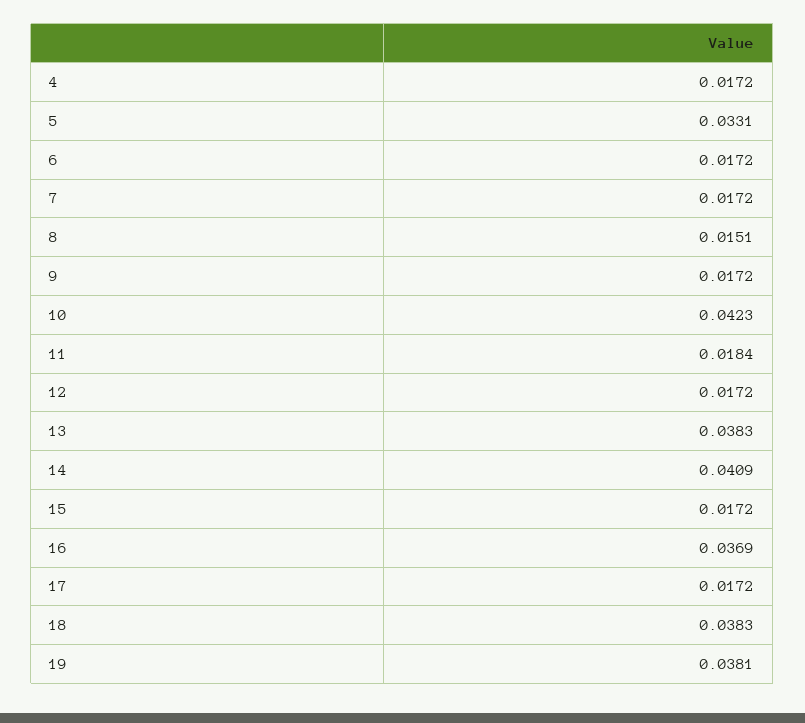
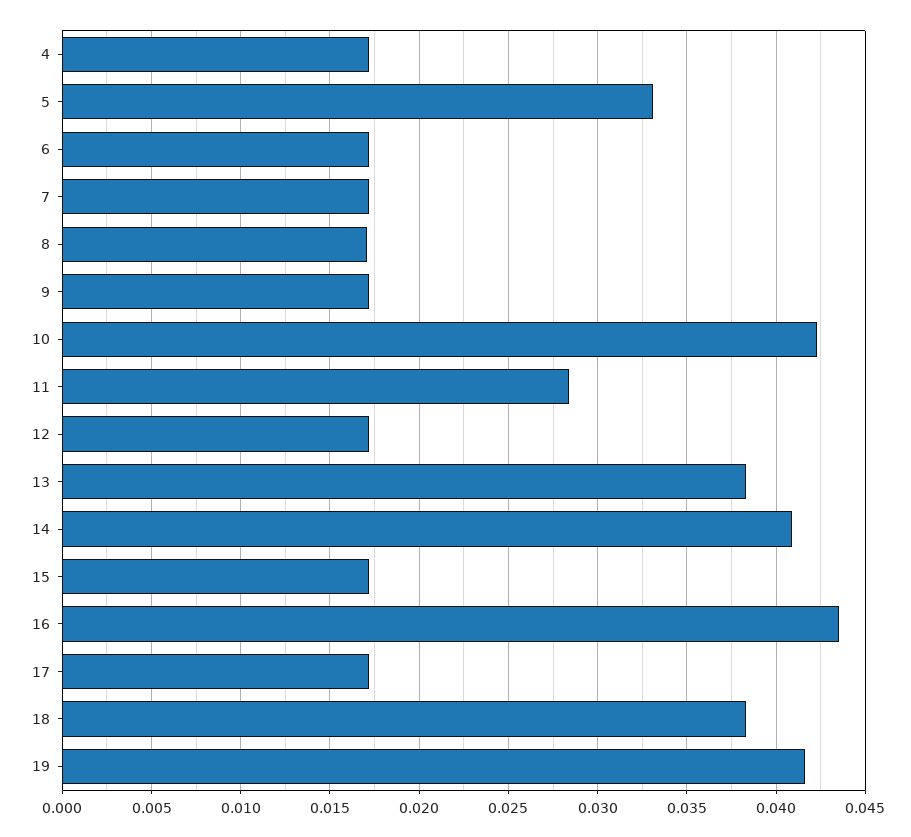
  {
    "4": 0.0172,
    "5": 0.0331,
    "6": 0.0172,
    "7": 0.0172,
-   "8": 0.0151,
+   "8": 0.017,
    "9": 0.0172,
    "10": 0.0423,
-   "11": 0.0184,
+   "11": 0.0285,
    "12": 0.0172,
    "13": 0.0383,
    "14": 0.0409,
    "15": 0.0172,
-   "16": 0.0369,
+   "16": 0.0435,
    "17": 0.0172,
    "18": 0.0383,
-   "19": 0.0381
+   "19": 0.0415
  }

